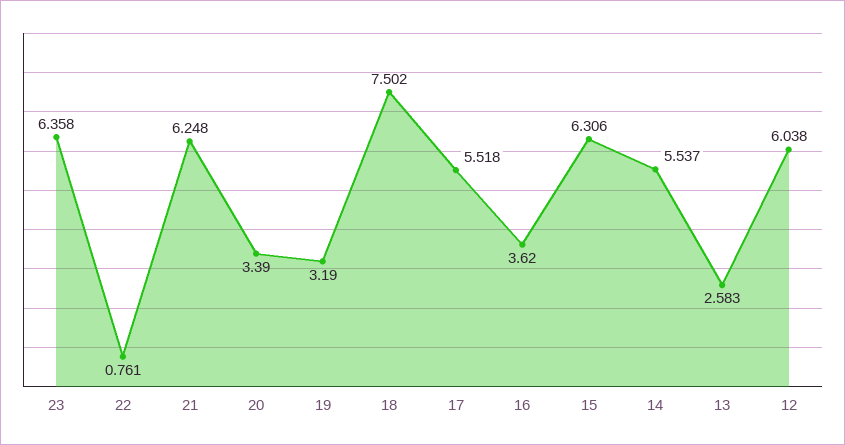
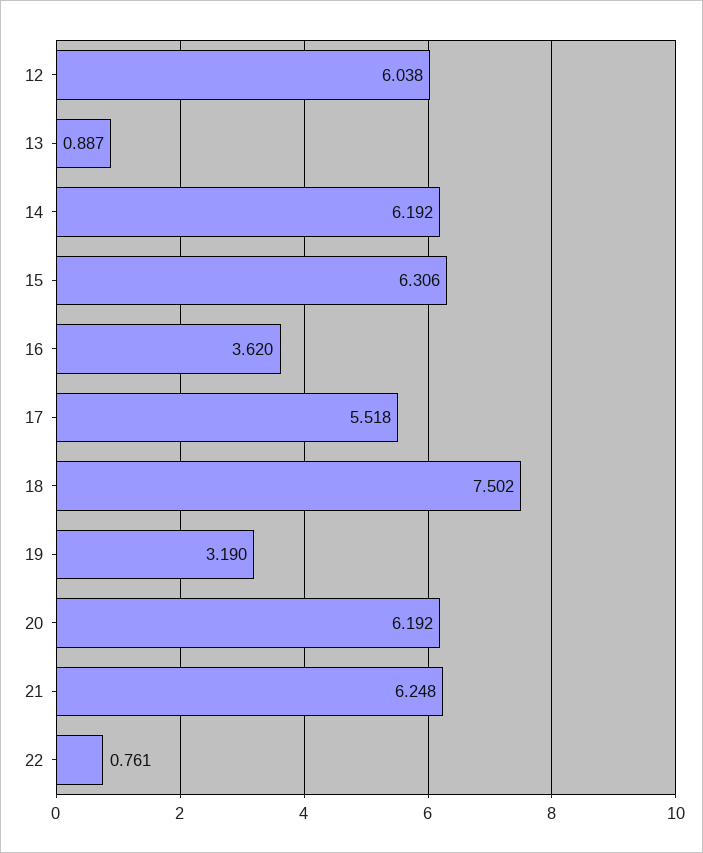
  {
-   "23": 6.358,
    "22": 0.761,
    "21": 6.248,
-   "20": 3.39,
+   "20": 6.192,
    "19": 3.19,
    "18": 7.502,
    "17": 5.518,
    "16": 3.62,
    "15": 6.306,
-   "14": 5.537,
+   "14": 6.192,
-   "13": 2.583,
+   "13": 0.887,
    "12": 6.038
  }

